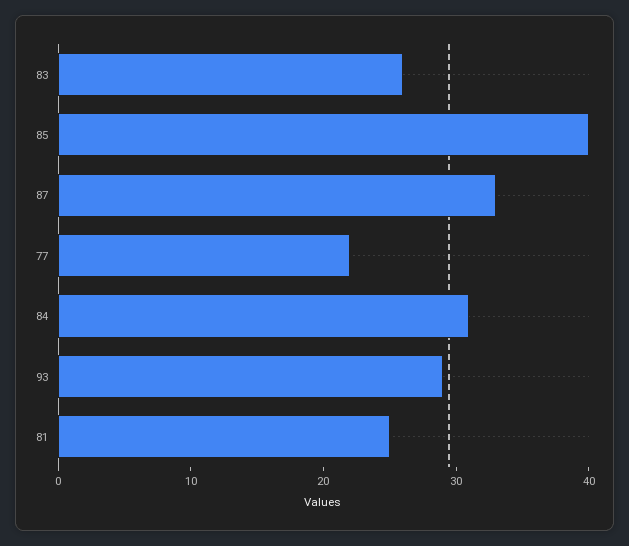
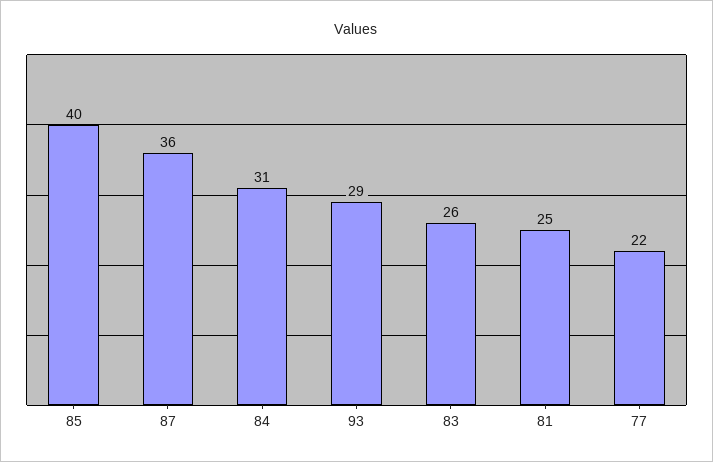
  {
    "83": 26,
    "85": 40,
-   "87": 33,
+   "87": 36,
    "77": 22,
    "84": 31,
    "93": 29,
    "81": 25
  }

